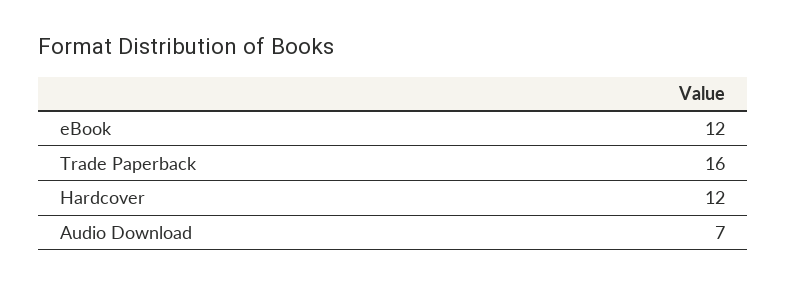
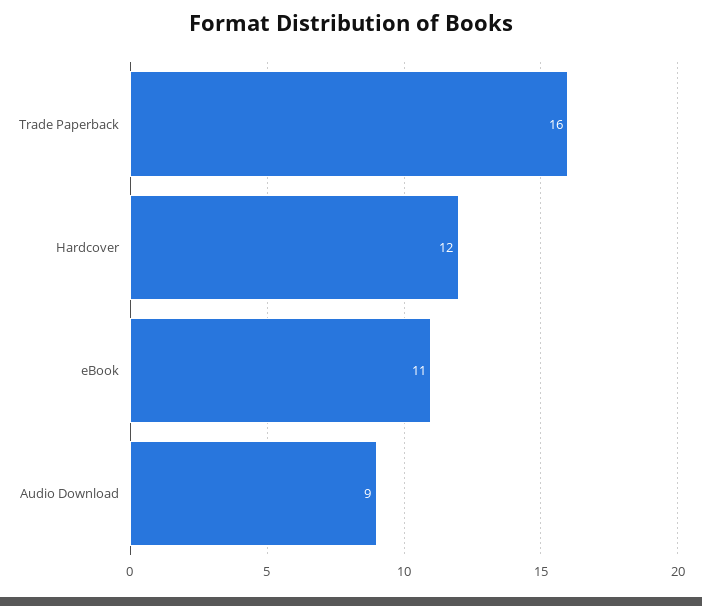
  {
-   "eBook": 12,
+   "eBook": 11,
    "Trade Paperback": 16,
    "Hardcover": 12,
-   "Audio Download": 7
+   "Audio Download": 9
  }

